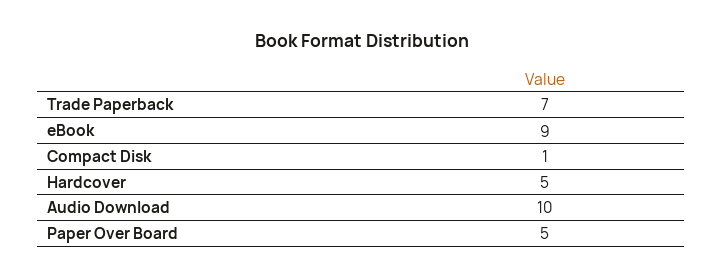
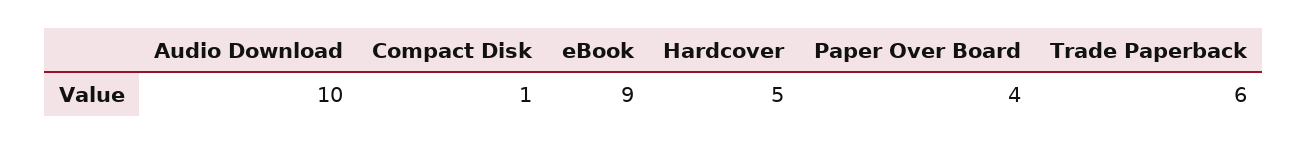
  {
-   "Trade Paperback": 7,
+   "Trade Paperback": 6,
    "eBook": 9,
    "Compact Disk": 1,
    "Hardcover": 5,
    "Audio Download": 10,
-   "Paper Over Board": 5
+   "Paper Over Board": 4
  }

